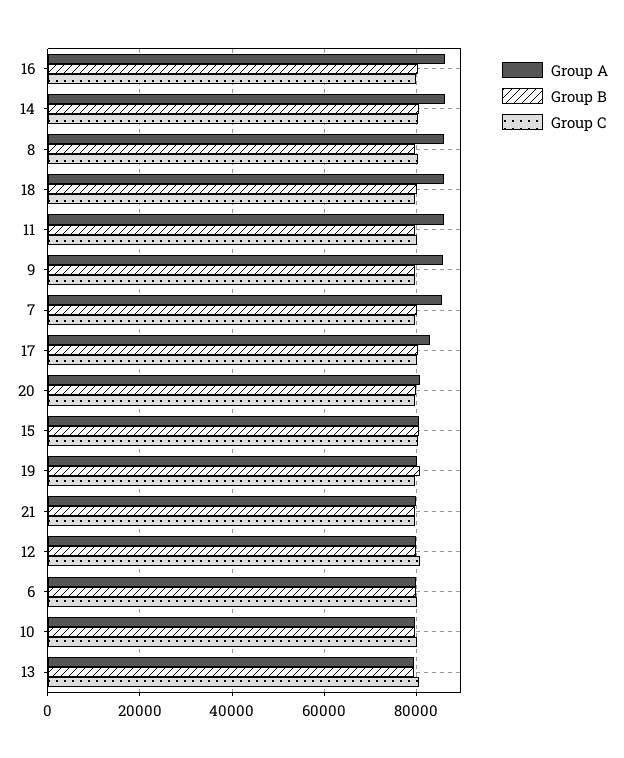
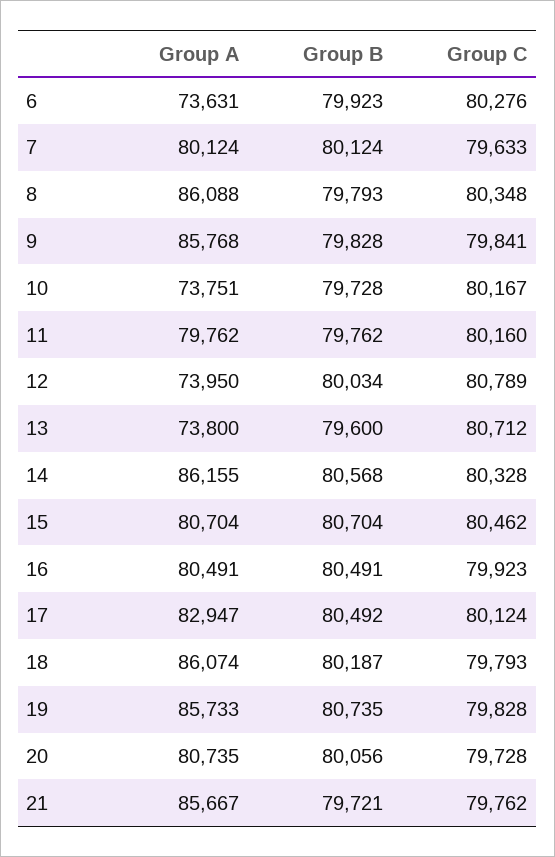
  {
    "Group A": {
-     "16": 86000,
+     "16": 80491,
      "14": 86155,
      "8": 86088,
      "18": 86074,
-     "11": 86000,
+     "11": 79762,
      "9": 85768,
-     "7": 86000,
+     "7": 80124,
      "17": 82947,
      "20": 80735,
      "15": 80704,
-     "19": 80000,
+     "19": 85733,
-     "21": 80000,
+     "21": 85667,
-     "12": 80000,
+     "12": 73950,
-     "6": 80000,
+     "6": 73631,
-     "10": 80000,
+     "10": 73751,
-     "13": 80000
+     "13": 73800
    },
    "Group B": {
      "16": 80491,
      "14": 80568,
      "8": 79793,
      "18": 80187,
      "11": 79762,
      "9": 79828,
      "7": 80124,
      "17": 80492,
      "20": 80056,
      "15": 80704,
      "19": 80735,
      "21": 79721,
      "12": 80034,
      "6": 79923,
      "10": 79728,
      "13": 79600
    },
    "Group C": {
      "16": 79923,
      "14": 80328,
      "8": 80348,
      "18": 79793,
      "11": 80160,
      "9": 79841,
      "7": 79633,
      "17": 80124,
      "20": 79728,
      "15": 80462,
      "19": 79828,
      "21": 79762,
      "12": 80789,
      "6": 80276,
      "10": 80167,
      "13": 80712
    }
  }

